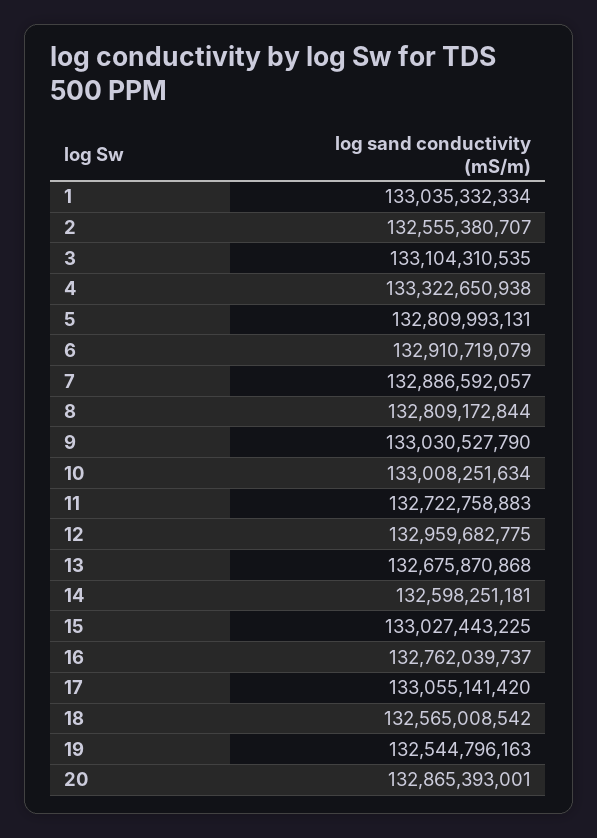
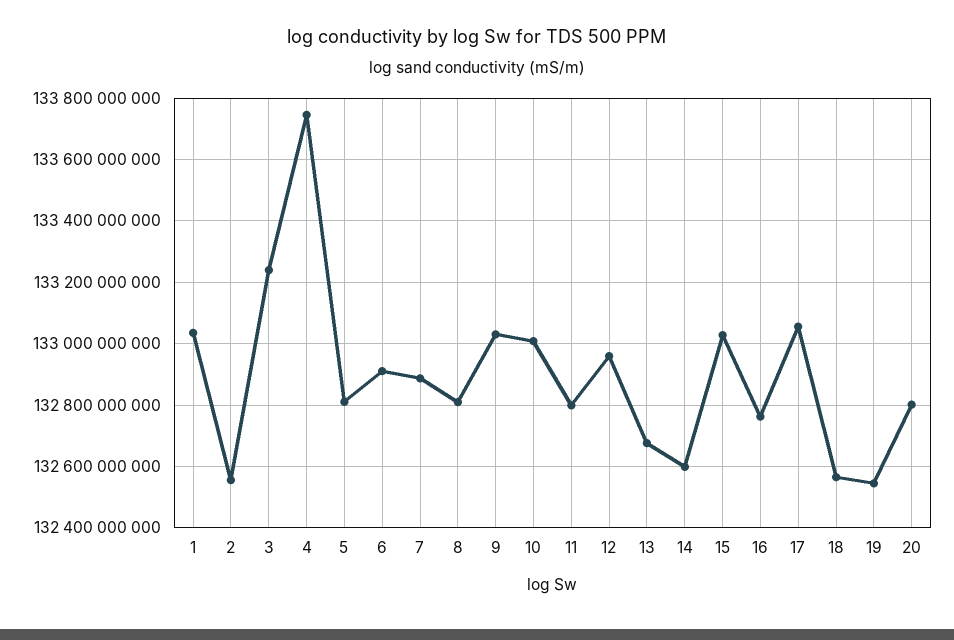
  {
    "1": 133035332334,
    "2": 132555380707,
-   "3": 133104310535,
+   "3": 133240000000,
-   "4": 133322650938,
+   "4": 133740000000,
    "5": 132809993131,
    "6": 132910719079,
    "7": 132886592057,
    "8": 132809172844,
    "9": 133030527790,
    "10": 133008251634,
-   "11": 132722758883,
+   "11": 132800000000,
    "12": 132959682775,
    "13": 132675870868,
    "14": 132598251181,
    "15": 133027443225,
    "16": 132762039737,
    "17": 133055141420,
    "18": 132565008542,
    "19": 132544796163,
-   "20": 132865393001
+   "20": 132800000000
  }

